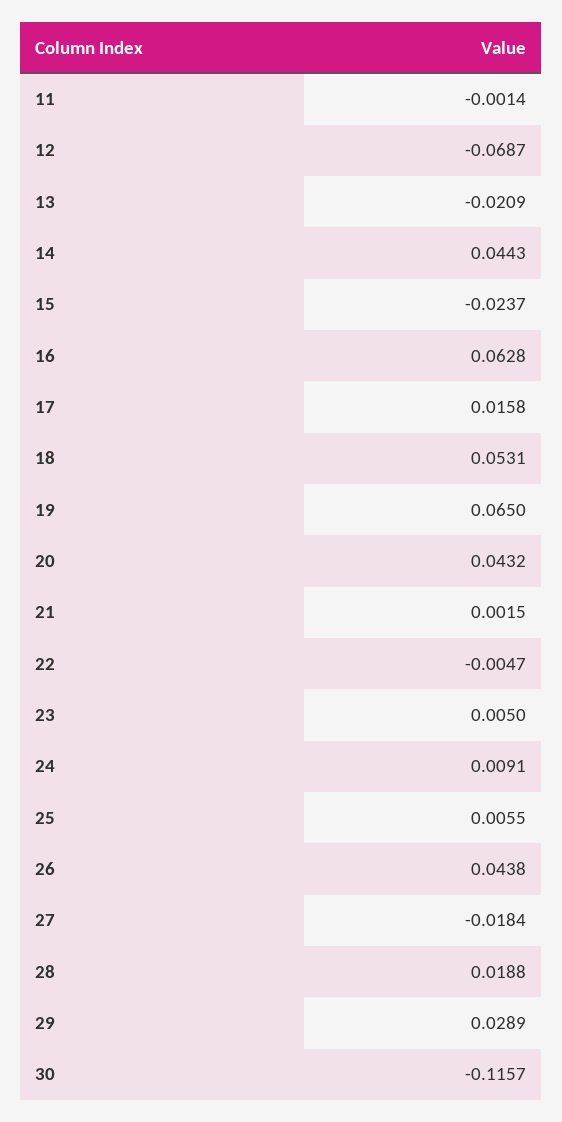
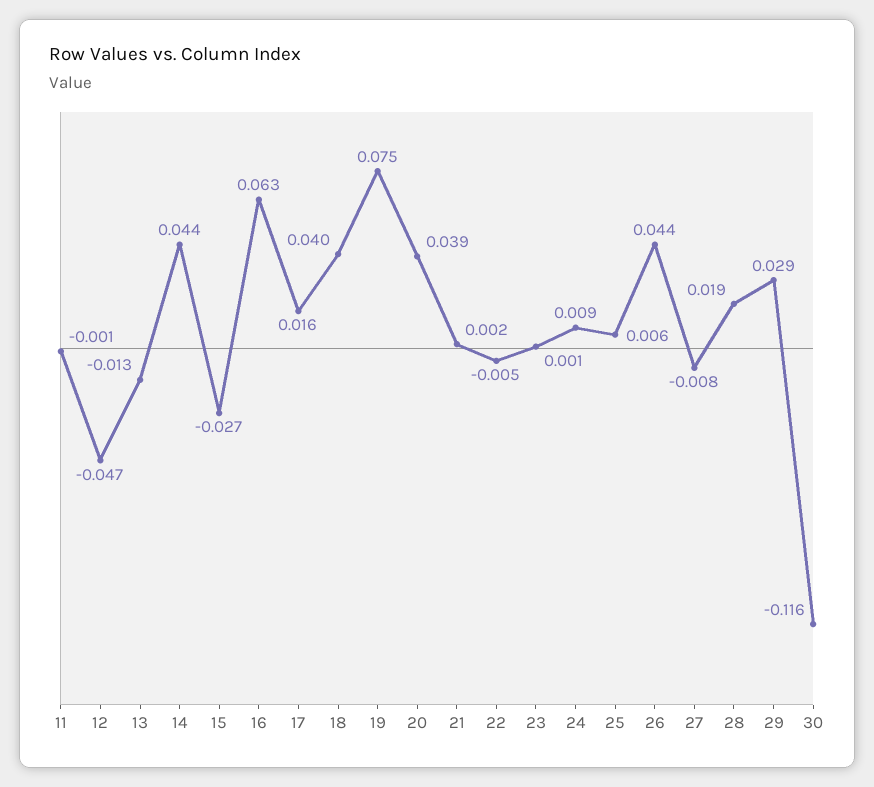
  {
    "11": -0.0014,
-   "12": -0.0687,
+   "12": -0.047,
-   "13": -0.0209,
+   "13": -0.013,
    "14": 0.0443,
-   "15": -0.0237,
+   "15": -0.027,
    "16": 0.0628,
    "17": 0.0158,
-   "18": 0.0531,
+   "18": 0.04,
-   "19": 0.065,
+   "19": 0.075,
-   "20": 0.0432,
+   "20": 0.039,
    "21": 0.0015,
    "22": -0.0047,
-   "23": 0.005,
+   "23": 0.001,
    "24": 0.0091,
    "25": 0.0055,
    "26": 0.0438,
-   "27": -0.0184,
+   "27": -0.008,
    "28": 0.0188,
    "29": 0.0289,
    "30": -0.1157
  }

